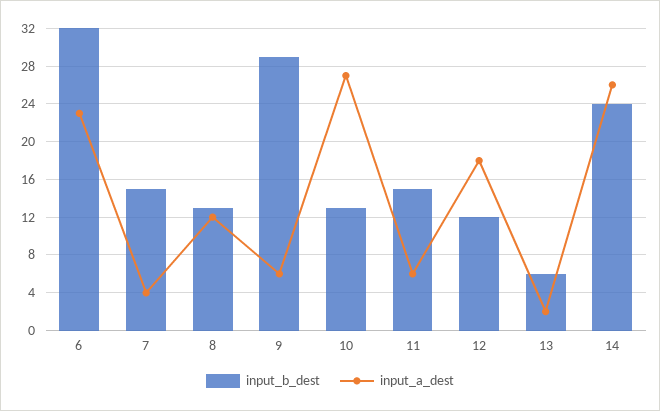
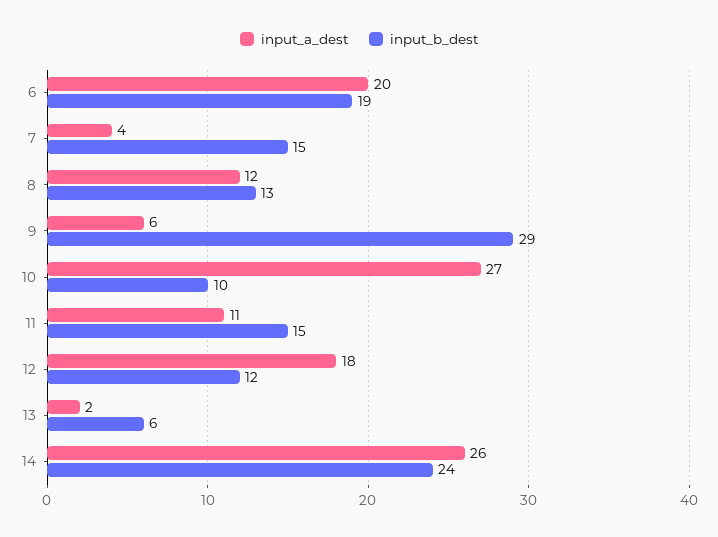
  {
    "input_b_dest": {
-     "6": 32,
+     "6": 19,
      "7": 15,
      "8": 13,
      "9": 29,
-     "10": 13,
+     "10": 10,
      "11": 15,
      "12": 12,
      "13": 6,
      "14": 24
    },
    "input_a_dest": {
-     "6": 23,
+     "6": 20,
      "7": 4,
      "8": 12,
      "9": 6,
      "10": 27,
-     "11": 6,
+     "11": 11,
      "12": 18,
      "13": 2,
      "14": 26
    }
  }

